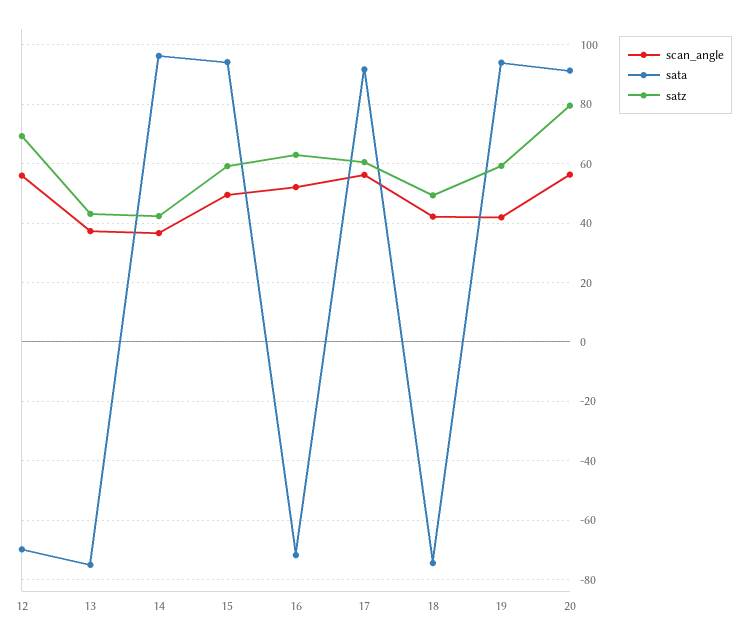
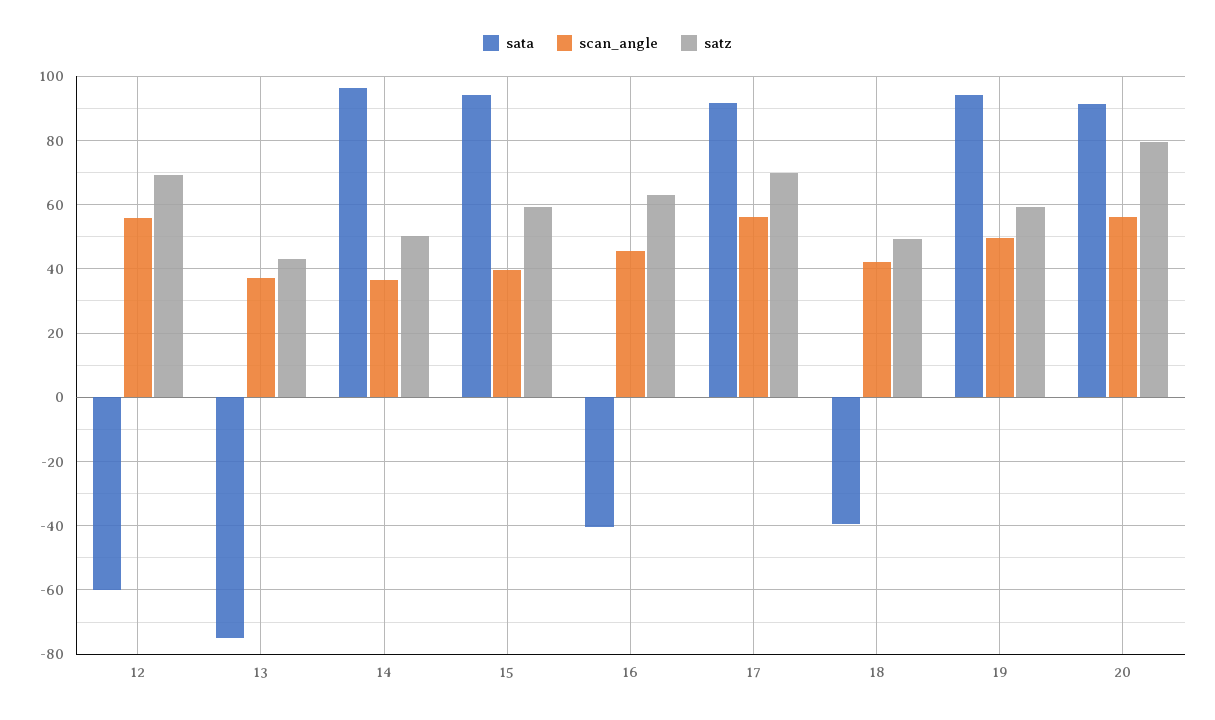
  {
    "scan_angle": {
      "12": 56,
      "13": 38,
      "14": 36,
-     "15": 50,
+     "15": 40,
-     "16": 52.5,
+     "16": 46,
      "17": 56,
      "18": 42,
-     "19": 42.5,
+     "19": 50,
      "20": 56
    },
    "sata": {
-     "12": -70,
+     "12": -60,
      "13": -76,
      "14": 96,
      "15": 94,
-     "16": -72.5,
+     "16": -40,
      "17": 92,
-     "18": -75,
+     "18": -40,
      "19": 94,
      "20": 92
    },
    "satz": {
      "12": 70,
      "13": 44,
-     "14": 42.5,
+     "14": 50,
      "15": 60,
      "16": 62,
-     "17": 60,
+     "17": 70,
      "18": 50,
      "19": 60,
      "20": 80
    }
  }

